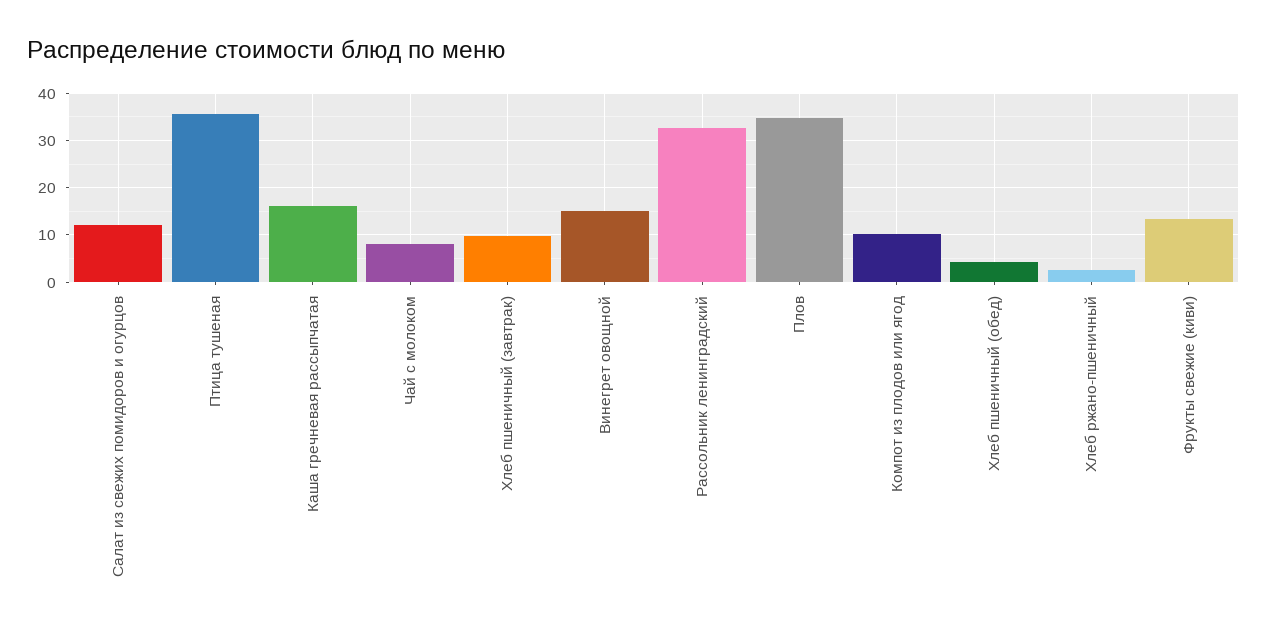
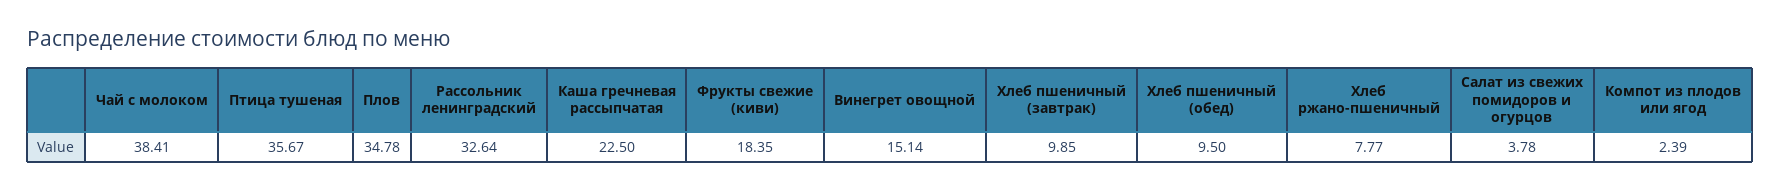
  {
-   "Салат из свежих помидоров и огурцов": 12,
+   "Салат из свежих помидоров и огурцов": 3.78,
    "Птица тушеная": 35.67,
-   "Каша гречневая рассыпчатая": 16,
+   "Каша гречневая рассыпчатая": 22.5,
-   "Чай с молоком": 8,
+   "Чай с молоком": 38.41,
    "Хлеб пшеничный (завтрак)": 9.85,
    "Винегрет овощной": 15.14,
    "Рассольник ленинградский": 32.64,
    "Плов": 34.78,
-   "Компот из плодов или ягод": 10,
+   "Компот из плодов или ягод": 2.39,
-   "Хлеб пшеничный (обед)": 4,
+   "Хлеб пшеничный (обед)": 9.5,
-   "Хлеб ржано-пшеничный": 2,
+   "Хлеб ржано-пшеничный": 7.77,
-   "Фрукты свежие (киви)": 14
+   "Фрукты свежие (киви)": 18.35
  }

